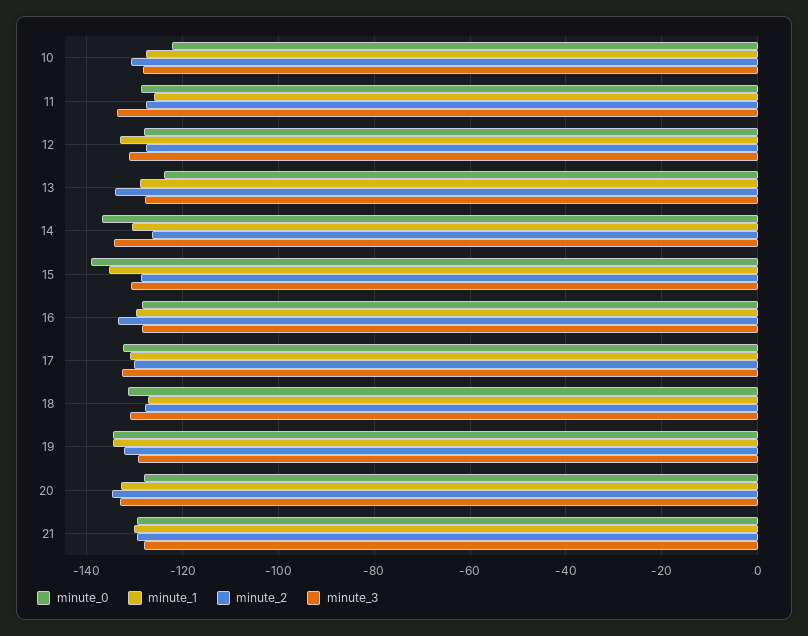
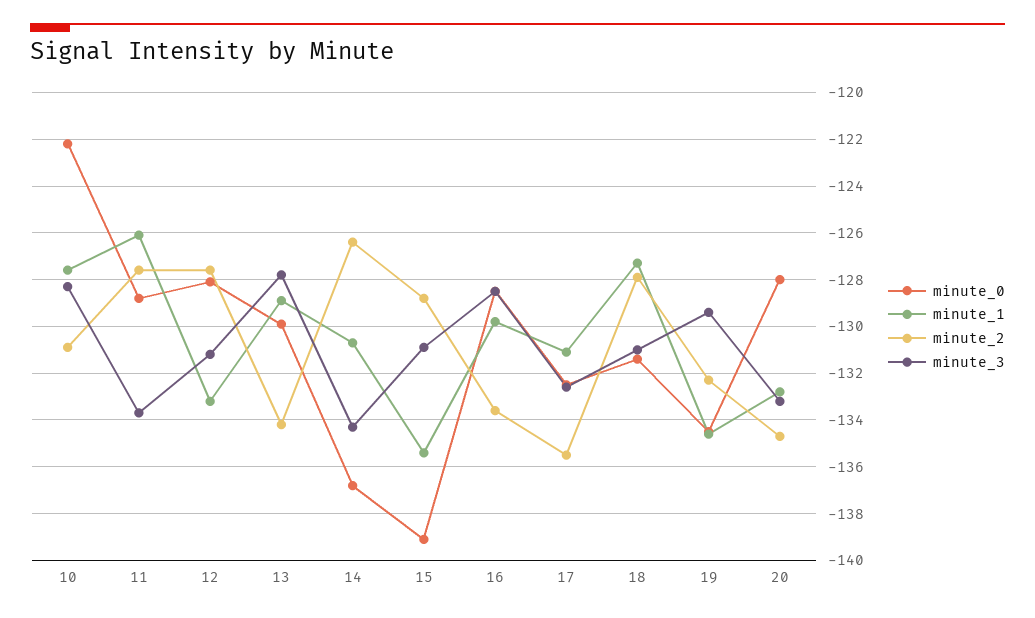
  {
    "minute_0": {
      "10": -122,
      "11": -129,
      "12": -128,
-     "13": -124,
+     "13": -130,
      "14": -137,
      "15": -139,
      "16": -128.5,
      "17": -132.5,
      "18": -131.5,
      "19": -134.5,
-     "20": -128,
+     "20": -128
-     "21": -130
    },
    "minute_1": {
      "10": -127.5,
      "11": -126,
      "12": -133,
      "13": -129,
      "14": -130.5,
      "15": -135.5,
      "16": -130,
      "17": -131,
      "18": -127.5,
      "19": -134.5,
-     "20": -133,
+     "20": -133
-     "21": -130
    },
    "minute_2": {
      "10": -131,
      "11": -127.5,
      "12": -127.5,
      "13": -134,
      "14": -126.5,
      "15": -129,
      "16": -133.5,
-     "17": -130,
+     "17": -135.5,
      "18": -128,
      "19": -132.5,
-     "20": -134.5,
+     "20": -134.5
-     "21": -130
    },
    "minute_3": {
      "10": -128.5,
      "11": -133.5,
      "12": -131,
      "13": -128,
      "14": -134.5,
      "15": -131,
      "16": -128.5,
      "17": -132.5,
      "18": -131,
      "19": -129.5,
-     "20": -133,
+     "20": -133
-     "21": -128
    }
  }

